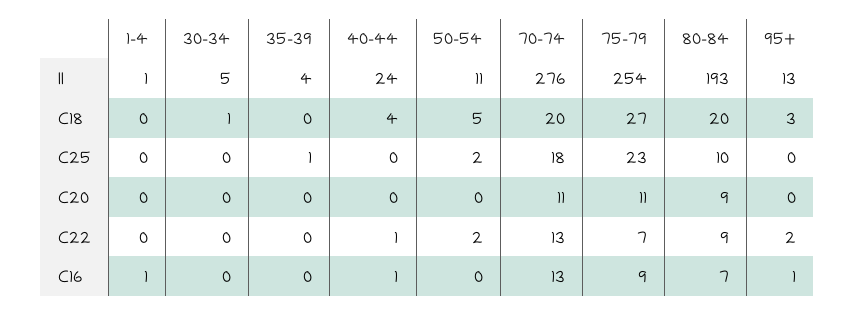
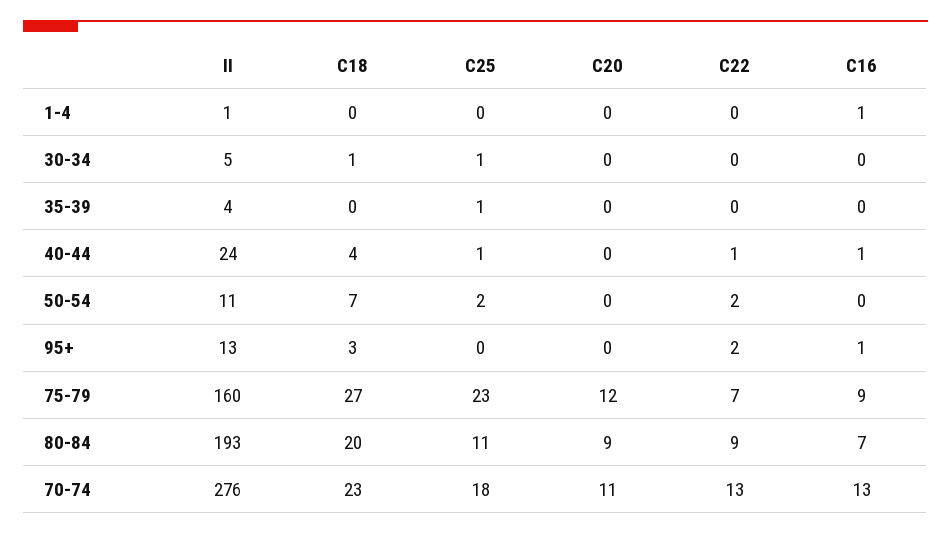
  {
    "1-4": {
      "II": 1,
      "C18": 0,
      "C25": 0,
      "C20": 0,
      "C22": 0,
      "C16": 1
    },
    "30-34": {
      "II": 5,
      "C18": 1,
-     "C25": 0,
+     "C25": 1,
      "C20": 0,
      "C22": 0,
      "C16": 0
    },
    "35-39": {
      "II": 4,
      "C18": 0,
      "C25": 1,
      "C20": 0,
      "C22": 0,
      "C16": 0
    },
    "40-44": {
      "II": 24,
      "C18": 4,
-     "C25": 0,
+     "C25": 1,
      "C20": 0,
      "C22": 1,
      "C16": 1
    },
    "50-54": {
      "II": 11,
-     "C18": 5,
+     "C18": 7,
      "C25": 2,
      "C20": 0,
      "C22": 2,
      "C16": 0
    },
    "70-74": {
      "II": 276,
-     "C18": 20,
+     "C18": 23,
      "C25": 18,
      "C20": 11,
      "C22": 13,
      "C16": 13
    },
    "75-79": {
-     "II": 254,
+     "II": 160,
      "C18": 27,
      "C25": 23,
-     "C20": 11,
+     "C20": 12,
      "C22": 7,
      "C16": 9
    },
    "80-84": {
      "II": 193,
      "C18": 20,
-     "C25": 10,
+     "C25": 11,
      "C20": 9,
      "C22": 9,
      "C16": 7
    },
    "95+": {
      "II": 13,
      "C18": 3,
      "C25": 0,
      "C20": 0,
      "C22": 2,
      "C16": 1
    }
  }

